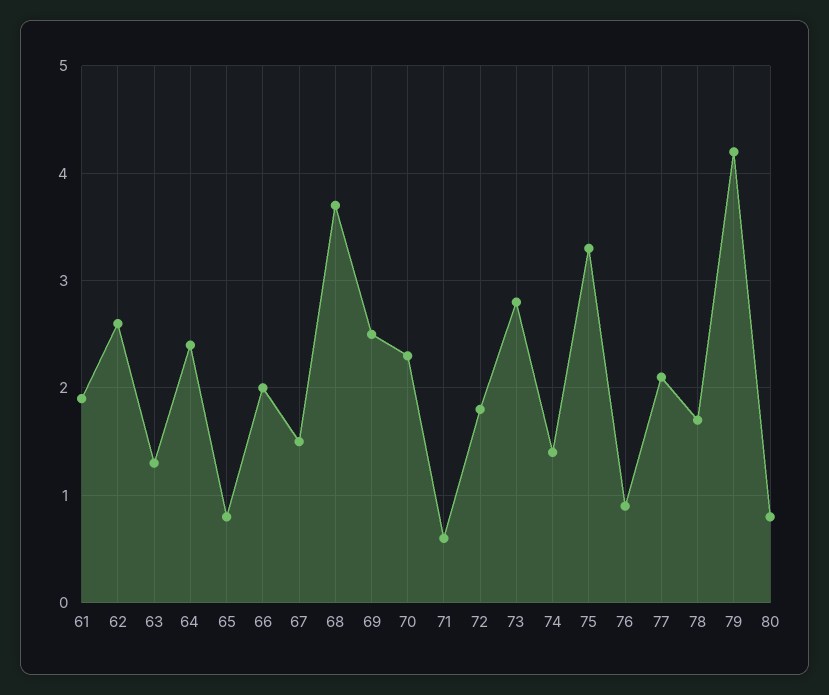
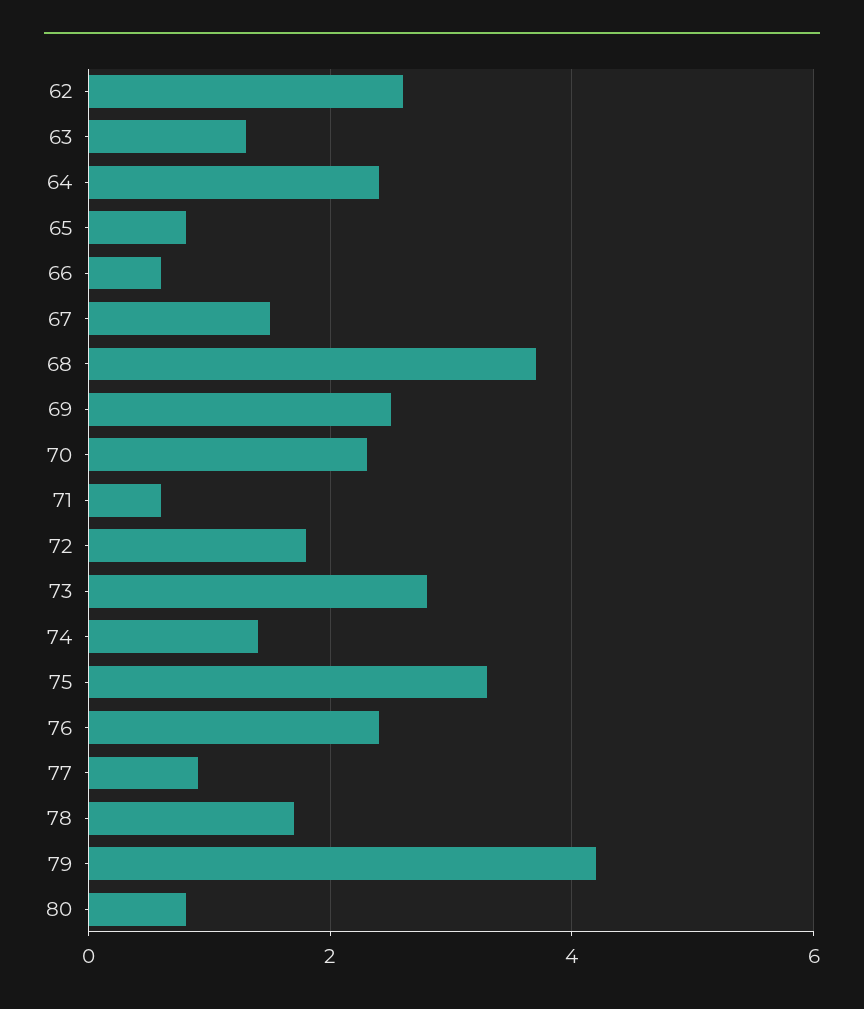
  {
-   "61": 1.9,
    "62": 2.6,
    "63": 1.3,
    "64": 2.4,
    "65": 0.8,
-   "66": 2,
+   "66": 0.5,
    "67": 1.5,
    "68": 3.7,
    "69": 2.5,
    "70": 2.3,
    "71": 0.6,
    "72": 1.8,
    "73": 2.8,
    "74": 1.4,
    "75": 3.3,
-   "76": 0.9,
+   "76": 2.5,
-   "77": 2.1,
+   "77": 1,
    "78": 1.7,
    "79": 4.2,
    "80": 0.8
  }

